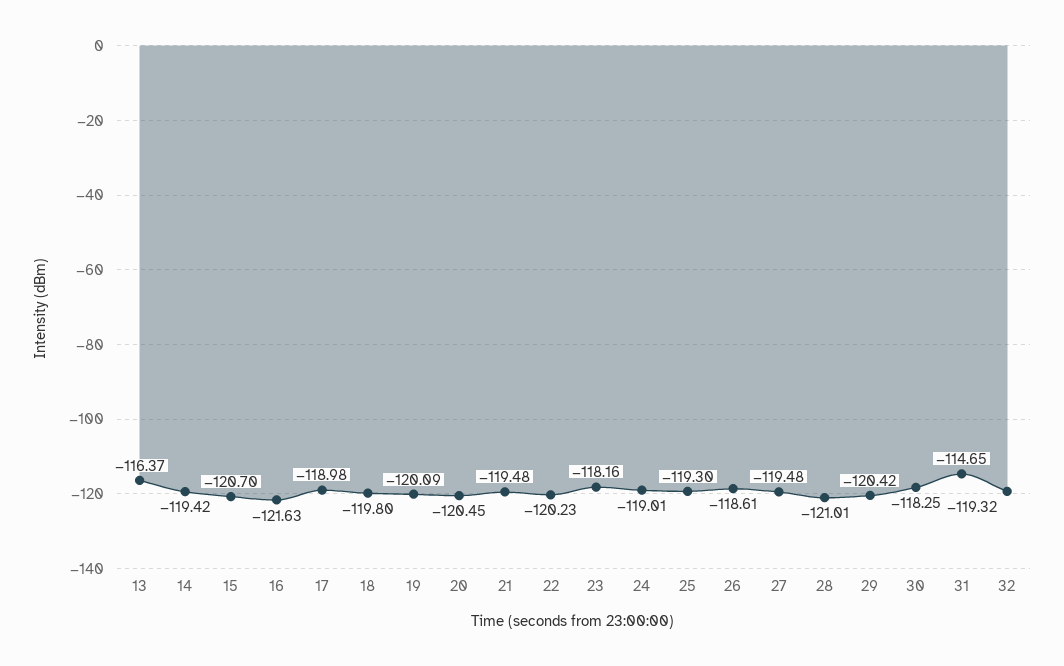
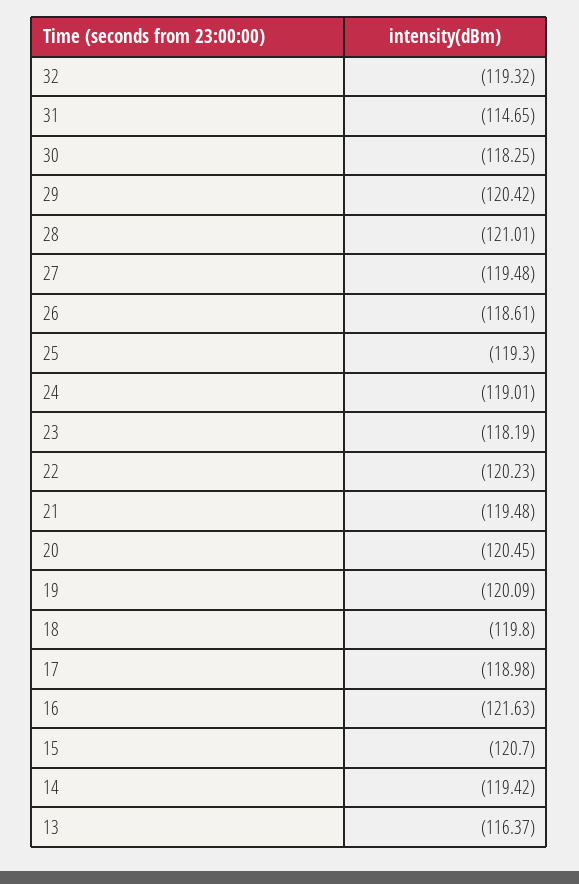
  {
    "13": -116.37,
    "14": -119.42,
    "15": -120.7,
    "16": -121.63,
    "17": -118.98,
    "18": -119.8,
    "19": -120.09,
    "20": -120.45,
    "21": -119.48,
    "22": -120.23,
-   "23": -118.16,
+   "23": -118.19,
    "24": -119.01,
    "25": -119.3,
    "26": -118.61,
    "27": -119.48,
    "28": -121.01,
    "29": -120.42,
    "30": -118.25,
    "31": -114.65,
    "32": -119.32
  }

